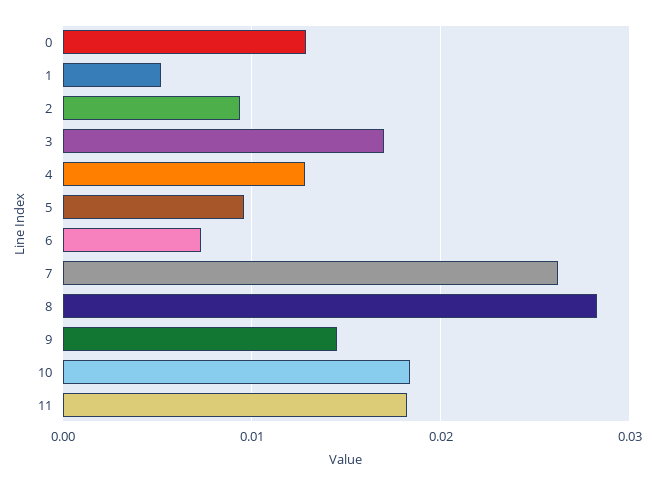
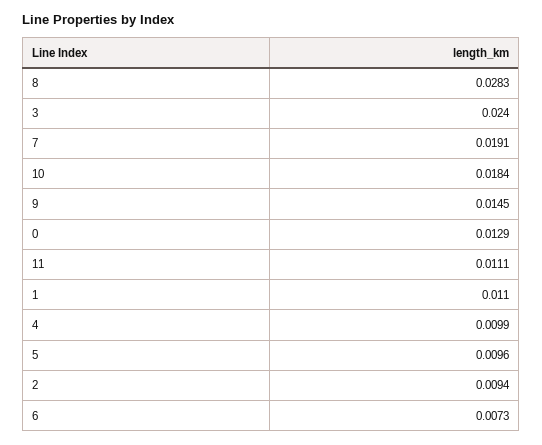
  {
    "0": 0.0129,
-   "1": 0.005,
+   "1": 0.011,
    "2": 0.0094,
-   "3": 0.017,
+   "3": 0.024,
-   "4": 0.013,
+   "4": 0.0099,
    "5": 0.0096,
    "6": 0.0073,
-   "7": 0.026,
+   "7": 0.0191,
    "8": 0.0283,
    "9": 0.0145,
    "10": 0.0184,
-   "11": 0.018
+   "11": 0.0111
  }

